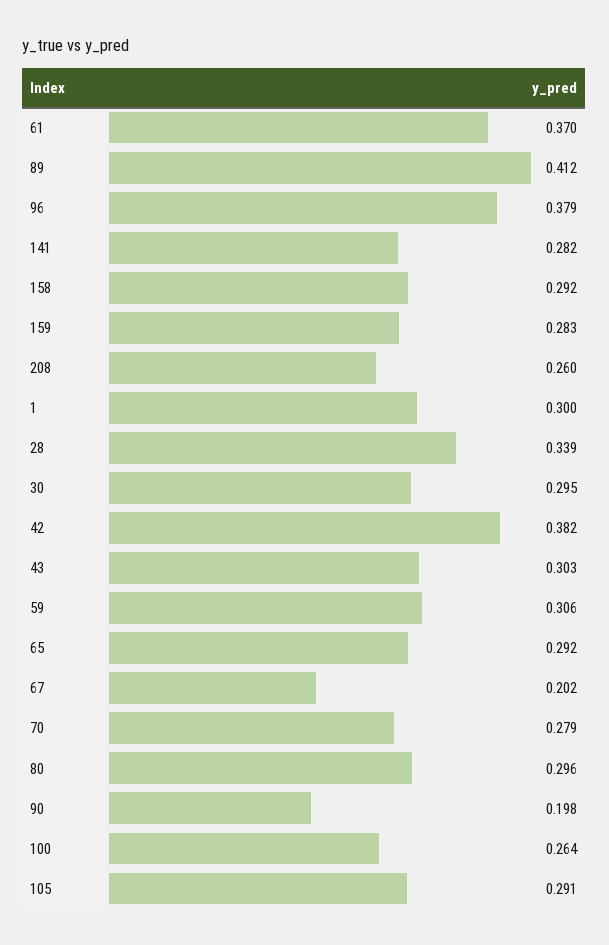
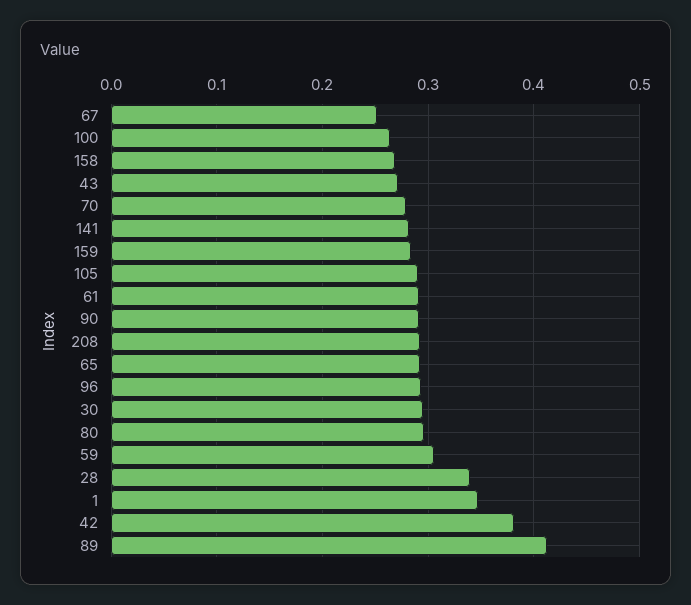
  {
-   "61": 0.37,
+   "61": 0.29,
    "89": 0.412,
-   "96": 0.379,
+   "96": 0.29,
    "141": 0.282,
-   "158": 0.292,
+   "158": 0.27,
    "159": 0.283,
-   "208": 0.26,
+   "208": 0.29,
-   "1": 0.3,
+   "1": 0.35,
    "28": 0.339,
    "30": 0.295,
    "42": 0.382,
-   "43": 0.303,
+   "43": 0.27,
    "59": 0.306,
    "65": 0.292,
-   "67": 0.202,
+   "67": 0.25,
    "70": 0.279,
    "80": 0.296,
-   "90": 0.198,
+   "90": 0.29,
    "100": 0.264,
    "105": 0.291
  }

